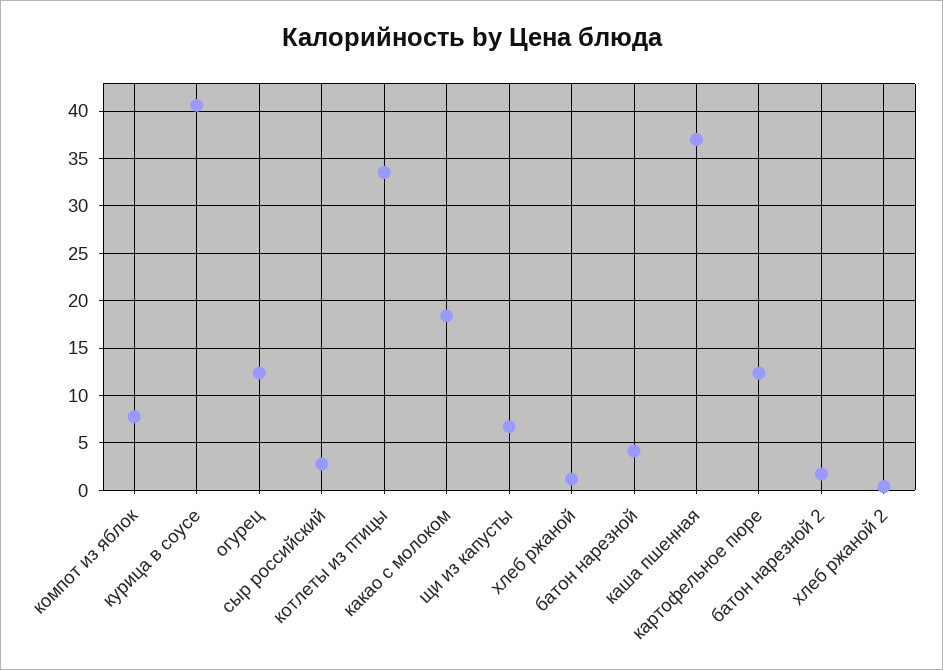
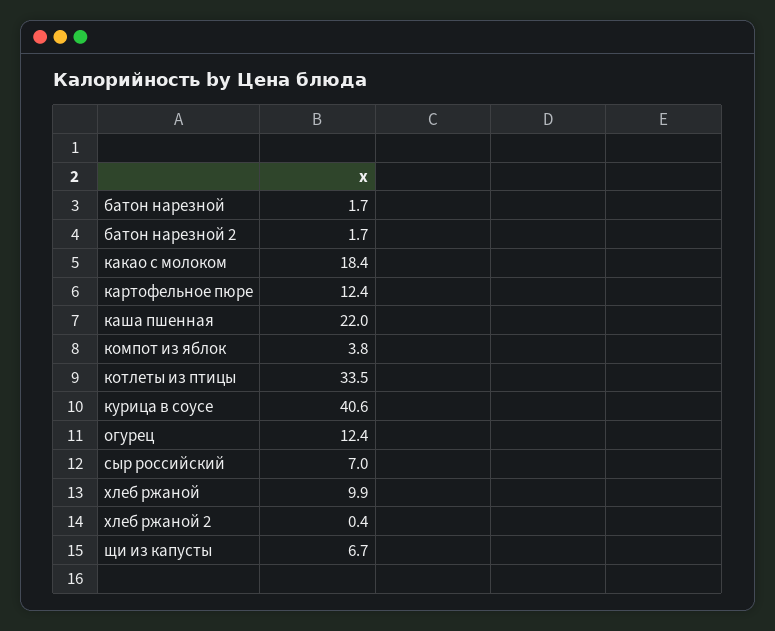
  {
-   "компот из яблок": 8,
+   "компот из яблок": 3.8,
    "курица в соусе": 40.6,
    "огурец": 12.4,
-   "сыр российский": 3,
+   "сыр российский": 7,
    "котлеты из птицы": 33.5,
    "какао с молоком": 18.4,
    "щи из капусты": 6.7,
-   "хлеб ржаной": 1,
+   "хлеб ржаной": 9.9,
-   "батон нарезной": 4,
+   "батон нарезной": 1.7,
-   "каша пшенная": 37,
+   "каша пшенная": 22,
    "картофельное пюре": 12.4,
    "батон нарезной 2": 1.7,
    "хлеб ржаной 2": 0.4
  }

